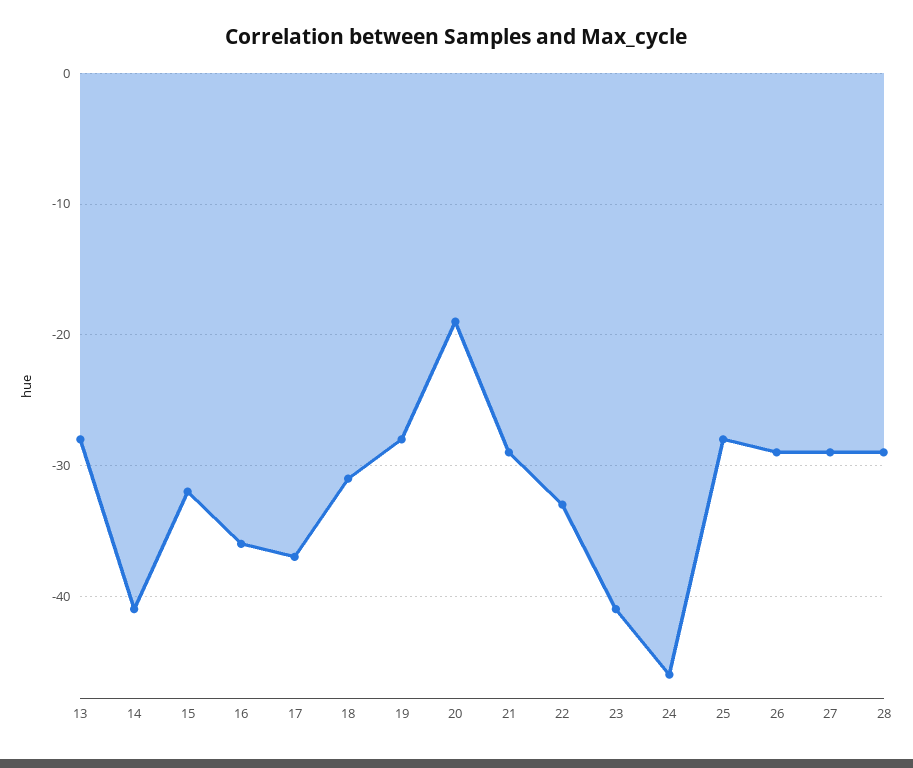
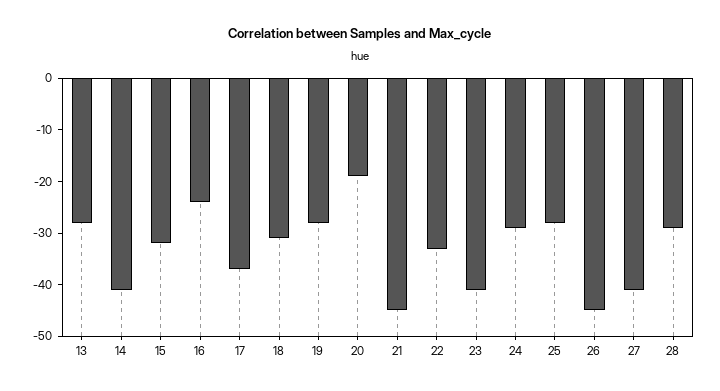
  {
    "13": -28,
    "14": -41,
    "15": -32,
-   "16": -36,
+   "16": -25,
    "17": -37,
    "18": -31,
    "19": -28,
    "20": -19,
-   "21": -29,
+   "21": -45,
    "22": -33,
    "23": -41,
-   "24": -46,
+   "24": -30,
    "25": -28,
-   "26": -29,
+   "26": -45,
-   "27": -29,
+   "27": -40,
    "28": -29
  }

